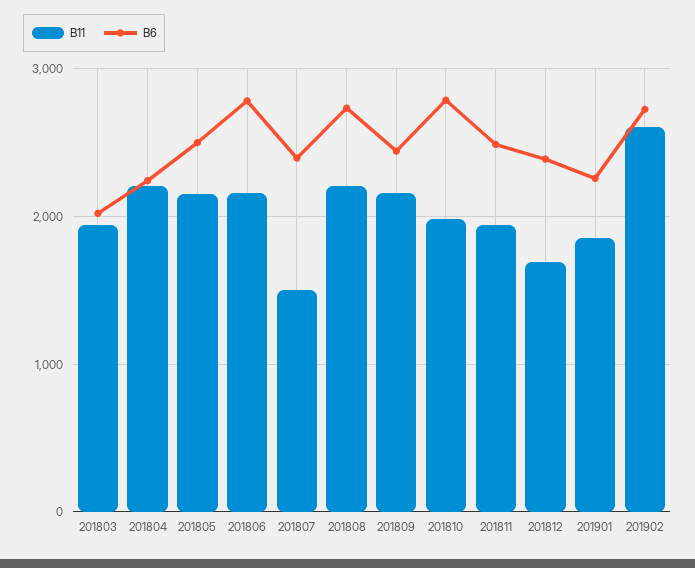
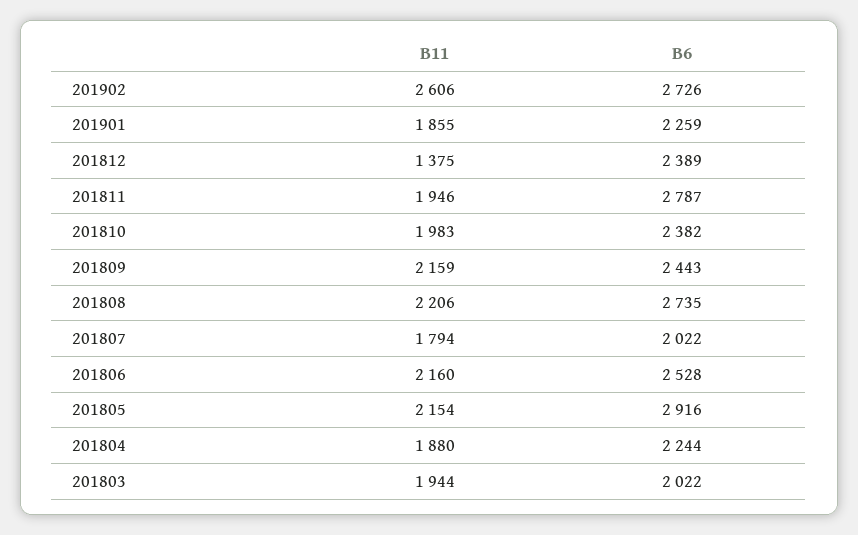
  {
    "B11": {
      "201803": 1944,
-     "201804": 2200,
+     "201804": 1880,
      "201805": 2154,
      "201806": 2160,
-     "201807": 1500,
+     "201807": 1794,
      "201808": 2206,
      "201809": 2159,
      "201810": 1983,
      "201811": 1946,
-     "201812": 1700,
+     "201812": 1375,
      "201901": 1855,
      "201902": 2606
    },
    "B6": {
      "201803": 2022,
      "201804": 2244,
-     "201805": 2500,
+     "201805": 2916,
-     "201806": 2800,
+     "201806": 2528,
-     "201807": 2400,
+     "201807": 2022,
      "201808": 2735,
      "201809": 2443,
-     "201810": 2800,
+     "201810": 2382,
-     "201811": 2500,
+     "201811": 2787,
      "201812": 2389,
      "201901": 2259,
      "201902": 2726
    }
  }

